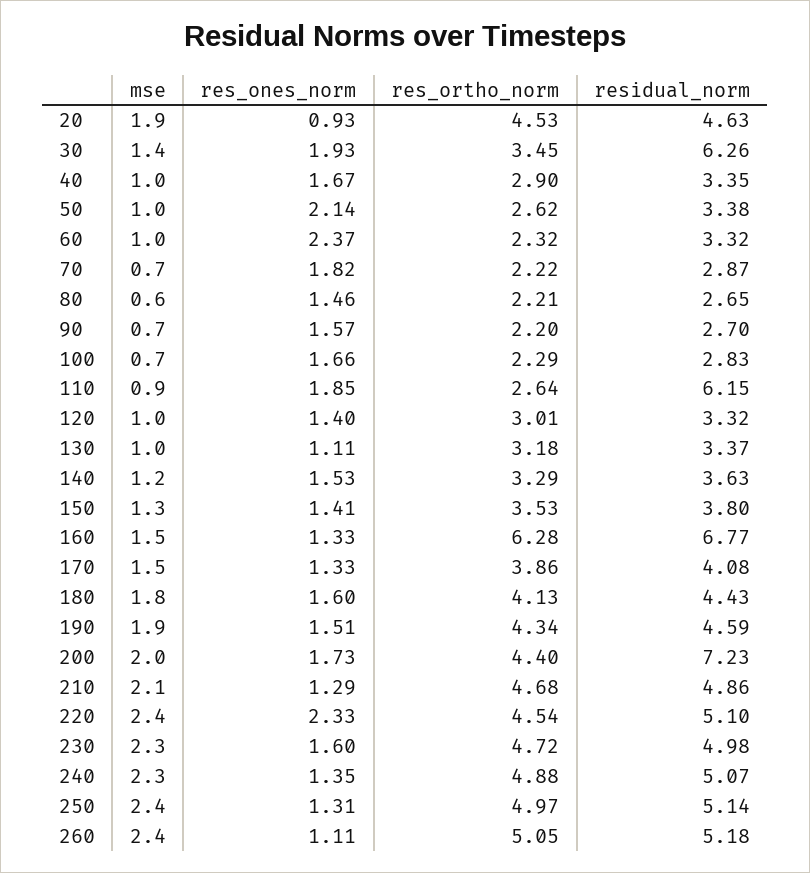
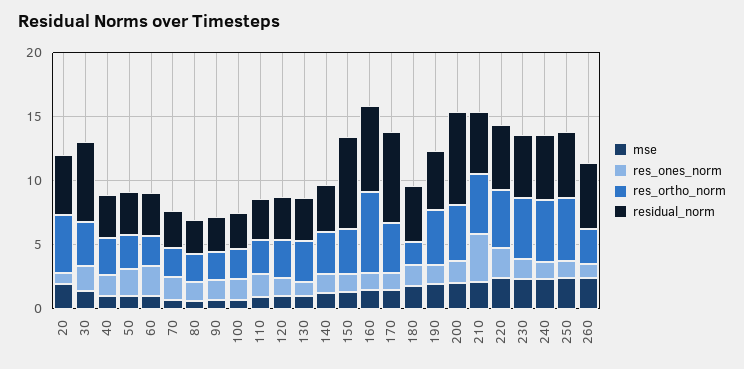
  {
    "mse": {
      "20": 1.9,
      "30": 1.4,
      "40": 1,
      "50": 1,
      "60": 1,
      "70": 0.7,
      "80": 0.6,
      "90": 0.7,
      "100": 0.7,
      "110": 0.9,
      "120": 1,
      "130": 1,
      "140": 1.2,
      "150": 1.3,
      "160": 1.5,
      "170": 1.5,
      "180": 1.8,
      "190": 1.9,
      "200": 2,
      "210": 2.1,
      "220": 2.4,
      "230": 2.3,
      "240": 2.3,
      "250": 2.4,
      "260": 2.4
    },
    "res_ones_norm": {
      "20": 0.93,
      "30": 1.93,
      "40": 1.67,
      "50": 2.14,
      "60": 2.37,
      "70": 1.82,
      "80": 1.46,
      "90": 1.57,
      "100": 1.66,
      "110": 1.85,
      "120": 1.4,
      "130": 1.11,
      "140": 1.53,
      "150": 1.41,
      "160": 1.33,
      "170": 1.33,
      "180": 1.6,
      "190": 1.51,
      "200": 1.73,
-     "210": 1.29,
+     "210": 4,
      "220": 2.33,
      "230": 1.6,
      "240": 1.35,
      "250": 1.31,
      "260": 1.11
    },
    "res_ortho_norm": {
      "20": 4.53,
      "30": 3.45,
      "40": 2.9,
      "50": 2.62,
      "60": 2.32,
      "70": 2.22,
      "80": 2.21,
      "90": 2.2,
      "100": 2.29,
      "110": 2.64,
      "120": 3.01,
      "130": 3.18,
      "140": 3.29,
      "150": 3.53,
      "160": 6.28,
      "170": 3.86,
-     "180": 4.13,
+     "180": 2,
      "190": 4.34,
      "200": 4.4,
      "210": 4.68,
      "220": 4.54,
      "230": 4.72,
      "240": 4.88,
      "250": 4.97,
-     "260": 5.05
+     "260": 3
    },
    "residual_norm": {
      "20": 4.63,
      "30": 6.26,
      "40": 3.35,
      "50": 3.38,
      "60": 3.32,
      "70": 2.87,
      "80": 2.65,
      "90": 2.7,
      "100": 2.83,
-     "110": 6.15,
+     "110": 3,
      "120": 3.32,
      "130": 3.37,
      "140": 3.63,
-     "150": 3.8,
+     "150": 7,
      "160": 6.77,
-     "170": 4.08,
+     "170": 7,
      "180": 4.43,
      "190": 4.59,
      "200": 7.23,
      "210": 4.86,
      "220": 5.1,
      "230": 4.98,
      "240": 5.07,
      "250": 5.14,
      "260": 5.18
    }
  }

